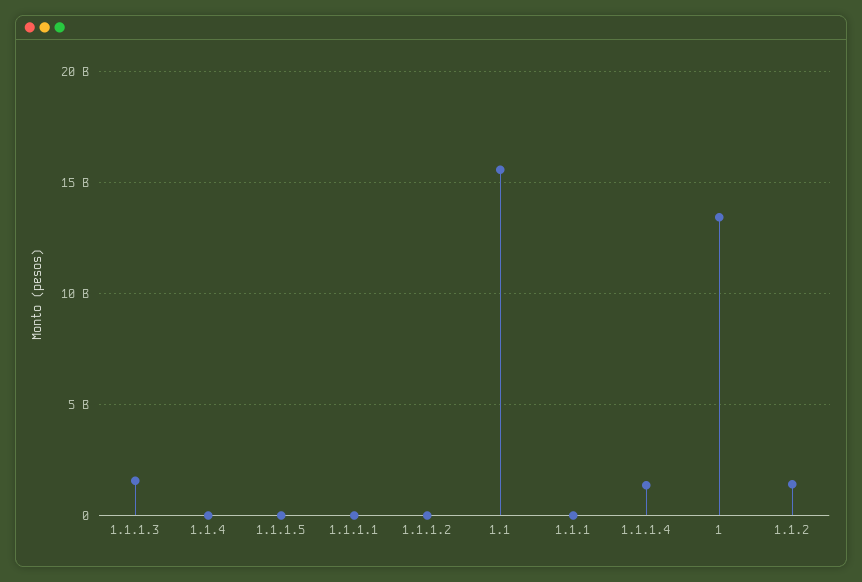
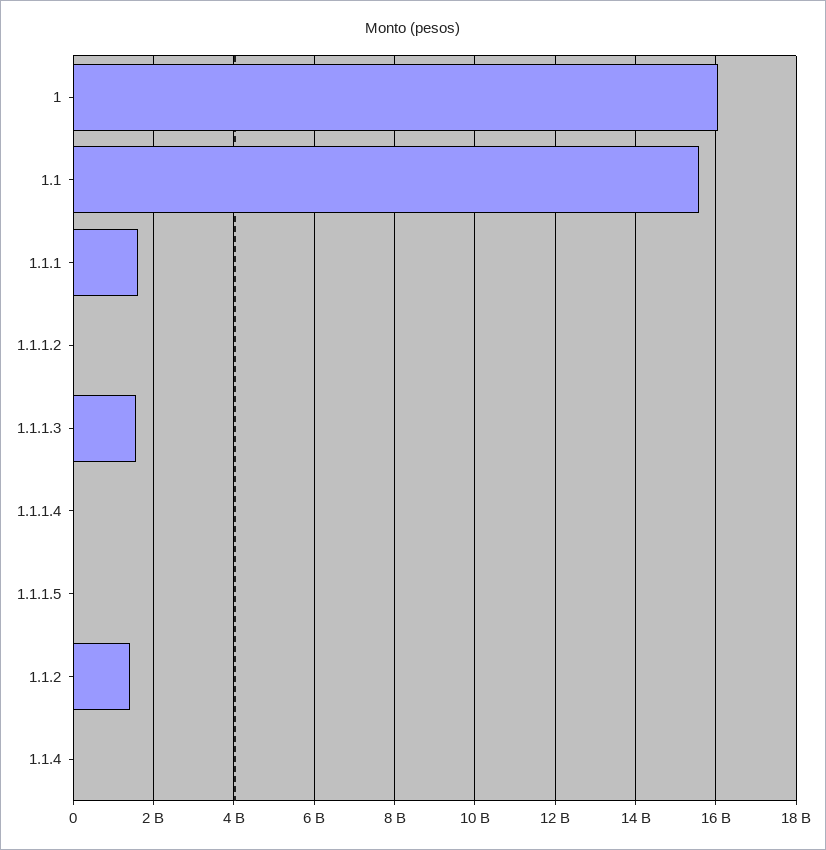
  {
    "1.1.1.3": 1600000000,
    "1.1.4": 0,
    "1.1.1.5": 0,
-   "1.1.1.1": 0,
    "1.1.1.2": 0,
    "1.1": 15600000000,
-   "1.1.1": 0,
+   "1.1.1": 1600000000,
-   "1.1.1.4": 1500000000,
+   "1.1.1.4": 0,
-   "1": 13500000000,
+   "1": 16000000000,
    "1.1.2": 1400000000
  }

